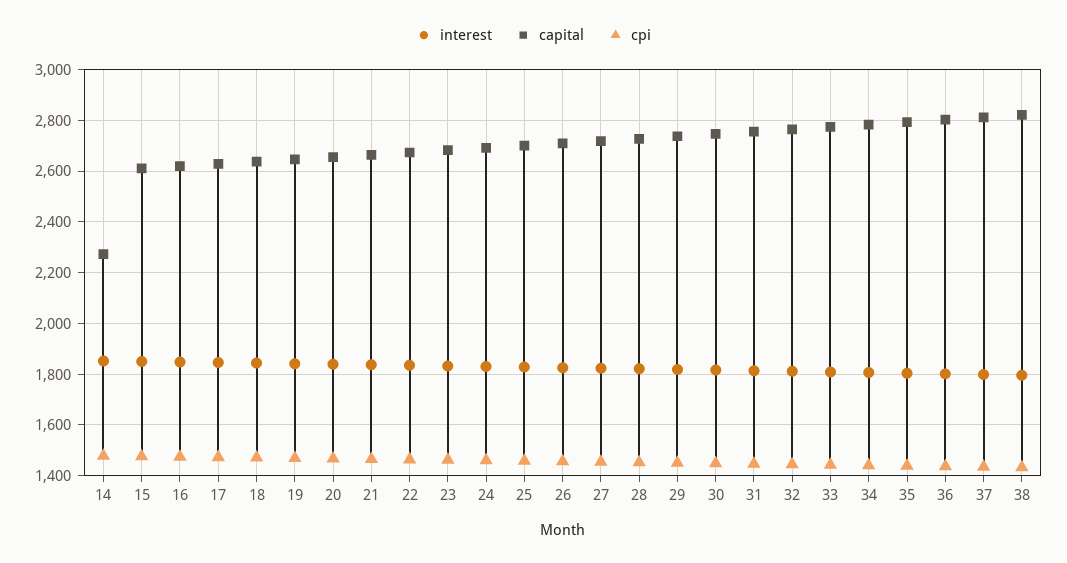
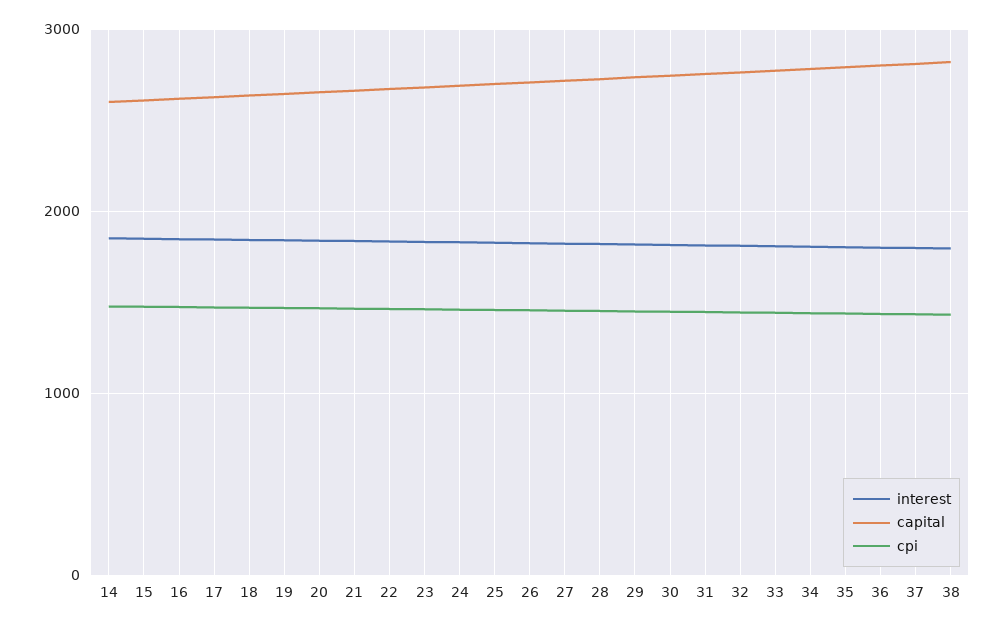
  {
    "interest": {
      "14": 1850,
      "15": 1850,
      "16": 1850,
      "17": 1850,
      "18": 1850,
      "19": 1850,
      "20": 1850,
      "21": 1825,
      "22": 1825,
      "23": 1825,
      "24": 1825,
      "25": 1825,
      "26": 1825,
      "27": 1825,
      "28": 1825,
      "29": 1825,
      "30": 1825,
      "31": 1825,
      "32": 1800,
      "33": 1800,
      "34": 1800,
      "35": 1800,
      "36": 1800,
      "37": 1800,
      "38": 1800
    },
    "capital": {
-     "14": 2275,
+     "14": 2600,
      "15": 2600,
      "16": 2625,
      "17": 2625,
      "18": 2625,
      "19": 2650,
      "20": 2650,
      "21": 2675,
      "22": 2675,
      "23": 2675,
      "24": 2700,
      "25": 2700,
      "26": 2700,
      "27": 2725,
      "28": 2725,
      "29": 2725,
      "30": 2750,
      "31": 2750,
      "32": 2775,
      "33": 2775,
      "34": 2775,
      "35": 2800,
      "36": 2800,
      "37": 2800,
      "38": 2825
    },
    "cpi": {
      "14": 1475,
      "15": 1475,
      "16": 1475,
      "17": 1475,
      "18": 1475,
      "19": 1475,
      "20": 1475,
      "21": 1475,
      "22": 1475,
      "23": 1450,
      "24": 1450,
      "25": 1450,
      "26": 1450,
      "27": 1450,
      "28": 1450,
      "29": 1450,
      "30": 1450,
      "31": 1450,
      "32": 1450,
      "33": 1450,
      "34": 1450,
      "35": 1450,
      "36": 1425,
      "37": 1425,
      "38": 1425
    }
  }

